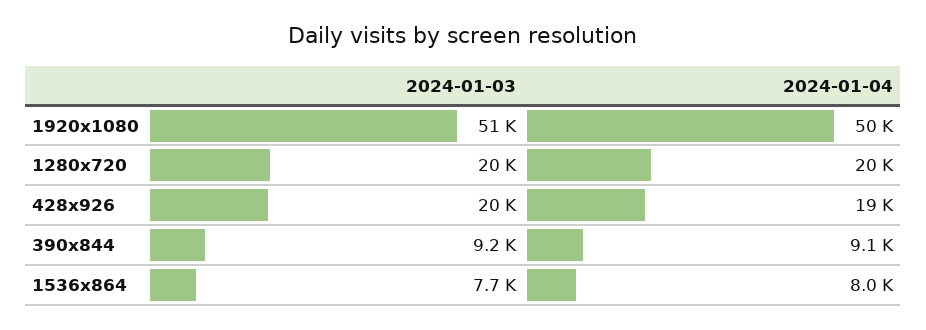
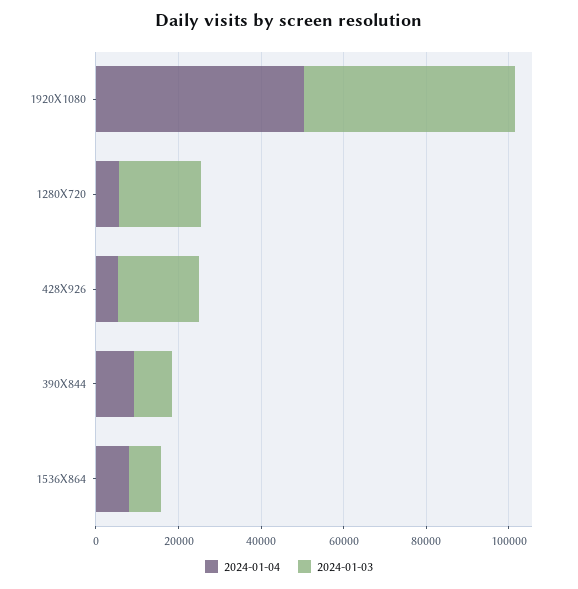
  {
    "2024-01-03": {
      "1920x1080": 51000,
      "1280x720": 20000,
      "428x926": 20000,
      "390x844": 9200,
      "1536x864": 7700
    },
    "2024-01-04": {
      "1920x1080": 50000,
-     "1280x720": 20000,
+     "1280x720": 5000,
-     "428x926": 19000,
+     "428x926": 5000,
      "390x844": 9100,
      "1536x864": 8000
    }
  }

